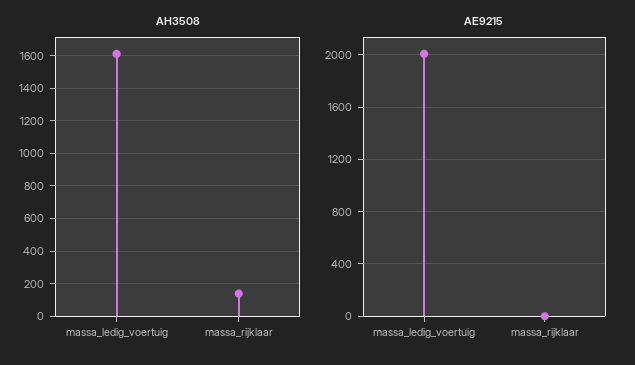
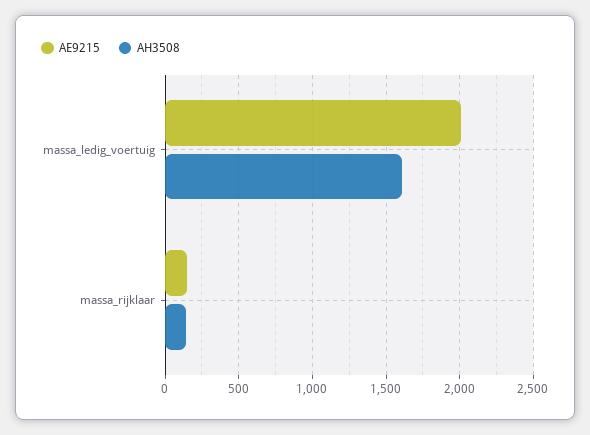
  {
    "AH3508": {
      "massa_ledig_voertuig": 1600,
      "massa_rijklaar": 150
    },
    "AE9215": {
      "massa_ledig_voertuig": 2000,
-     "massa_rijklaar": 0
+     "massa_rijklaar": 150
    }
  }

